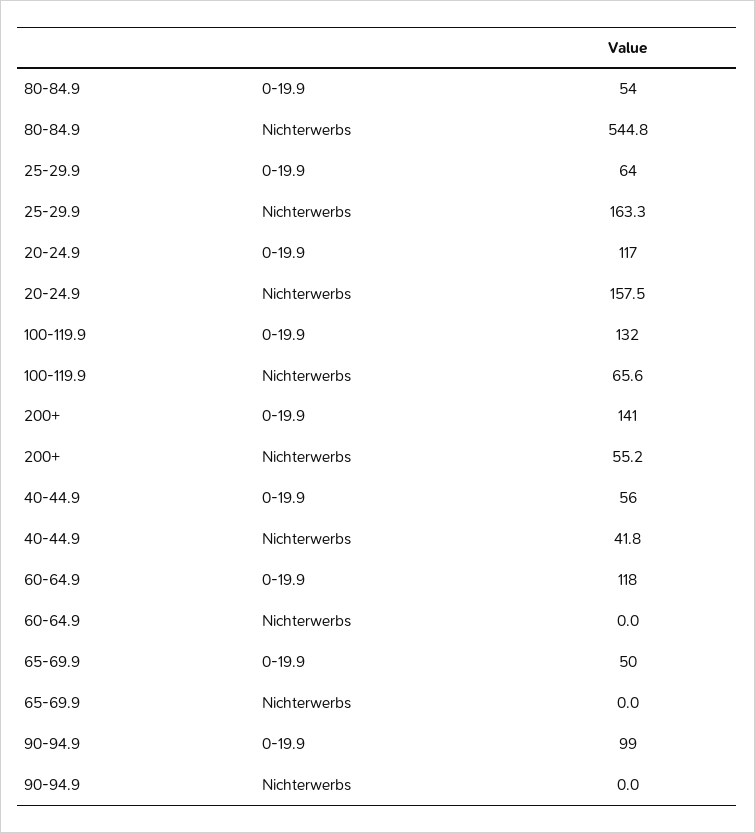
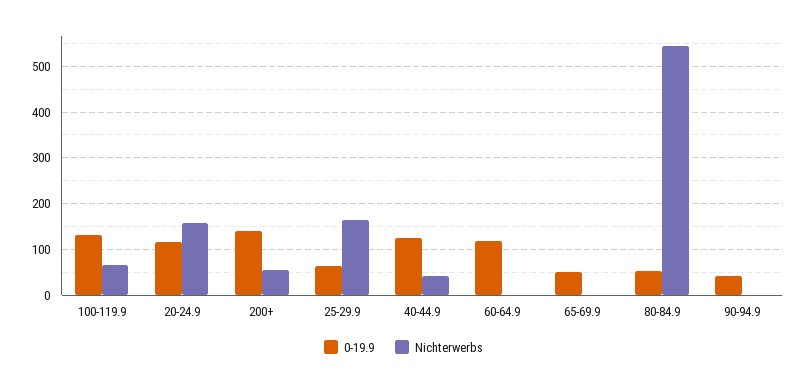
  {
    "0-19.9": {
      "80-84.9": 54,
      "25-29.9": 64,
      "20-24.9": 117,
      "100-119.9": 132,
      "200+": 141,
-     "40-44.9": 56,
+     "40-44.9": 120,
      "60-64.9": 118,
      "65-69.9": 50,
-     "90-94.9": 99
+     "90-94.9": 40
    },
    "Nichterwerbs": {
      "80-84.9": 544.8,
      "25-29.9": 163.3,
      "20-24.9": 157.5,
      "100-119.9": 65.6,
      "200+": 55.2,
      "40-44.9": 41.8,
      "60-64.9": 0,
      "65-69.9": 0,
      "90-94.9": 0
    }
  }

